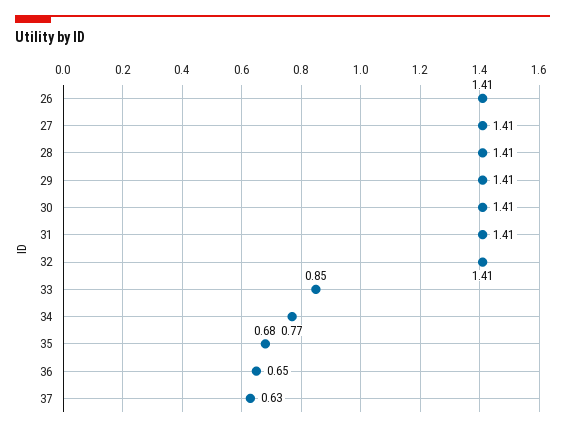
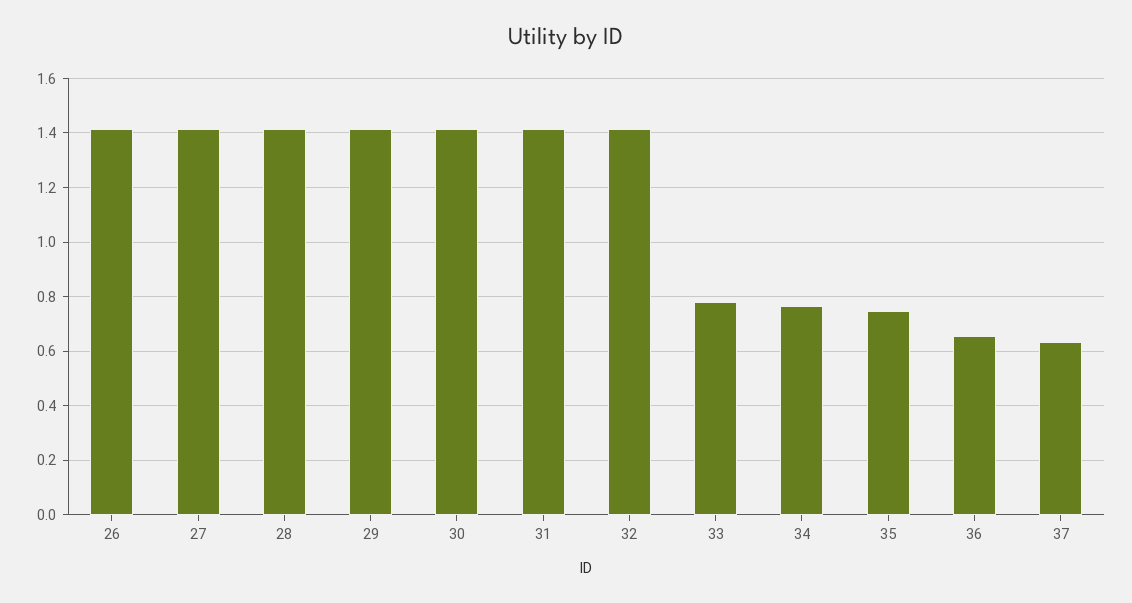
  {
    "26": 1.41,
    "27": 1.41,
    "28": 1.41,
    "29": 1.41,
    "30": 1.41,
    "31": 1.41,
    "32": 1.41,
-   "33": 0.85,
+   "33": 0.775,
    "34": 0.77,
-   "35": 0.68,
+   "35": 0.75,
    "36": 0.65,
    "37": 0.63
  }

